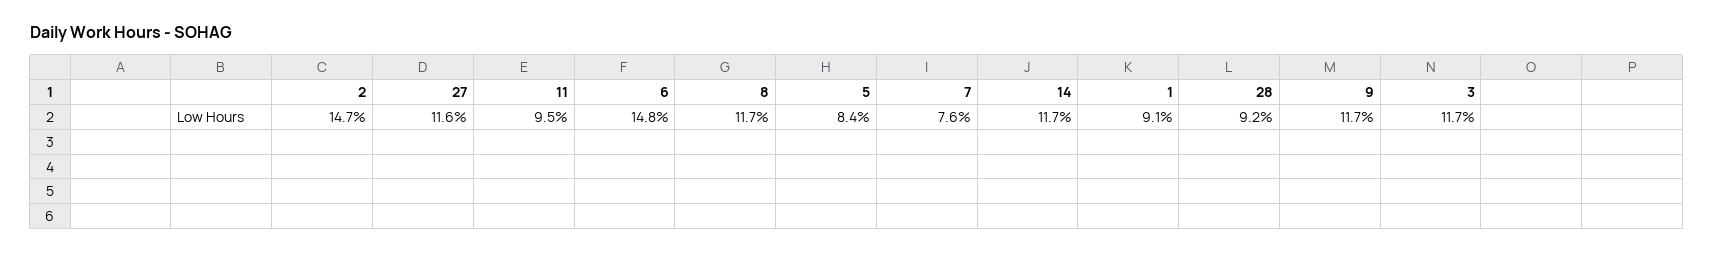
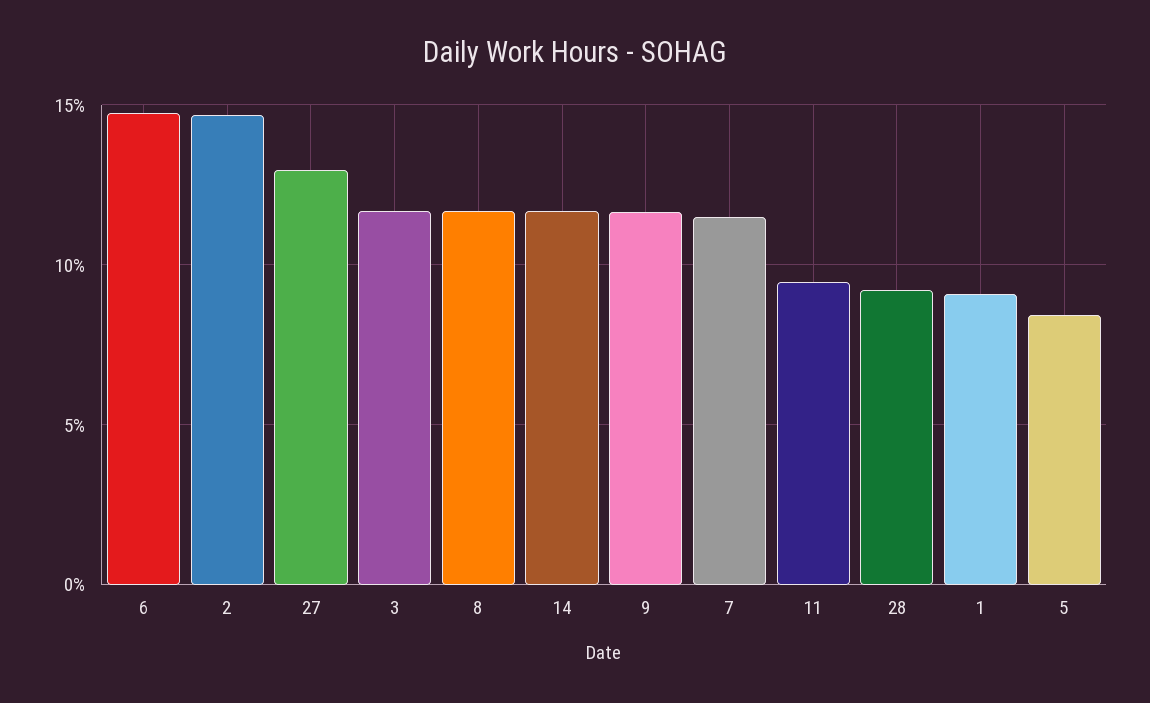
  {
    "2": 14.7,
-   "27": 11.6,
+   "27": 13,
    "11": 9.5,
    "6": 14.8,
    "8": 11.7,
    "5": 8.4,
-   "7": 7.6,
+   "7": 11.5,
    "14": 11.7,
    "1": 9.1,
    "28": 9.2,
    "9": 11.7,
    "3": 11.7
  }

